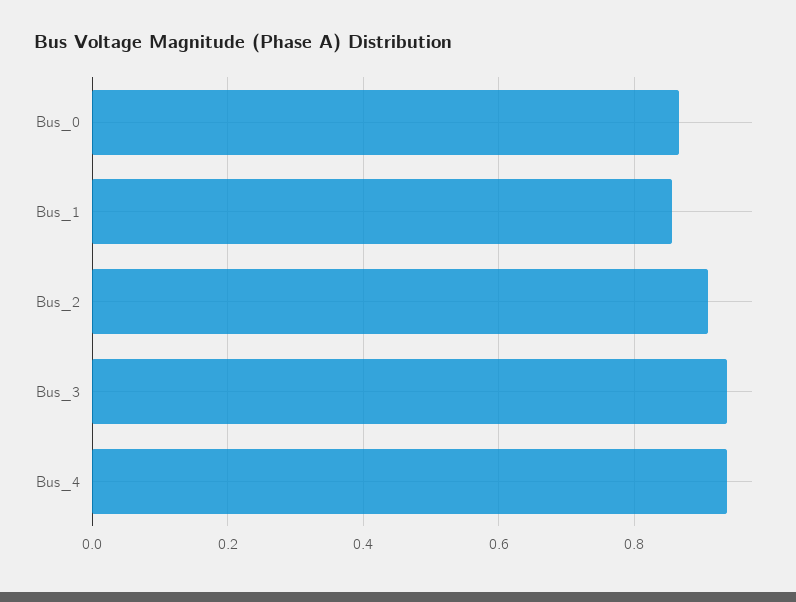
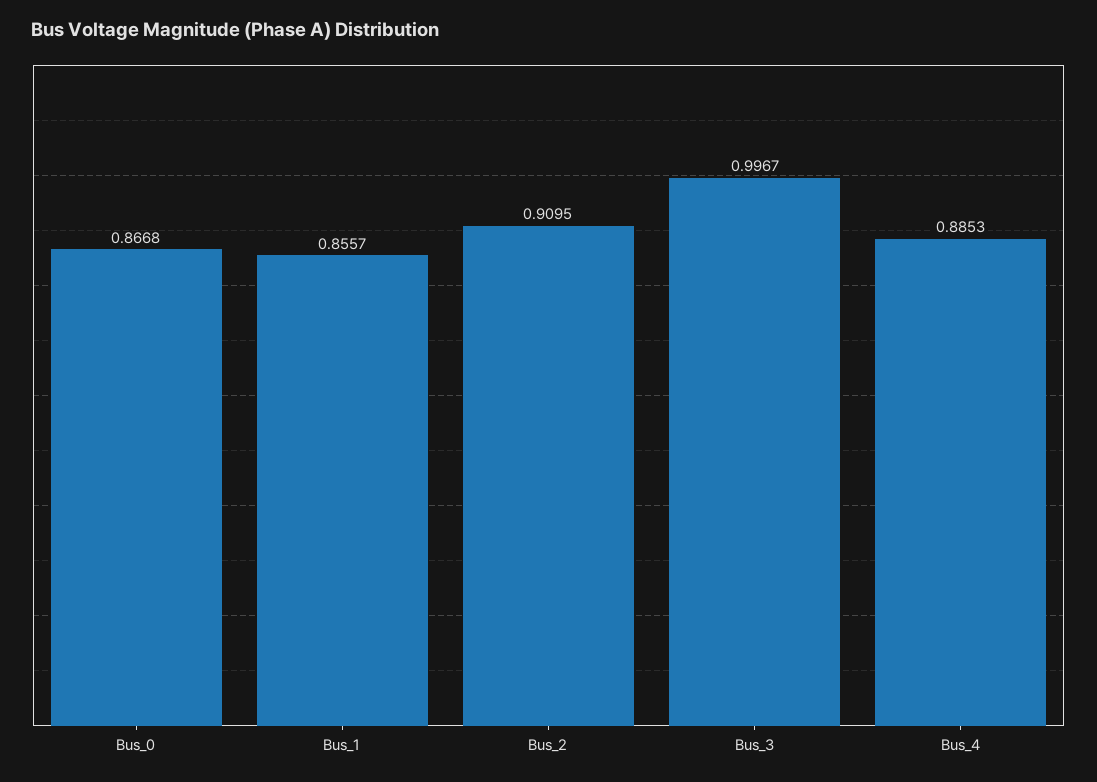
  {
    "Bus_0": 0.8668,
    "Bus_1": 0.8557,
    "Bus_2": 0.9095,
-   "Bus_3": 0.94,
+   "Bus_3": 0.9967,
-   "Bus_4": 0.94
+   "Bus_4": 0.8853
  }

